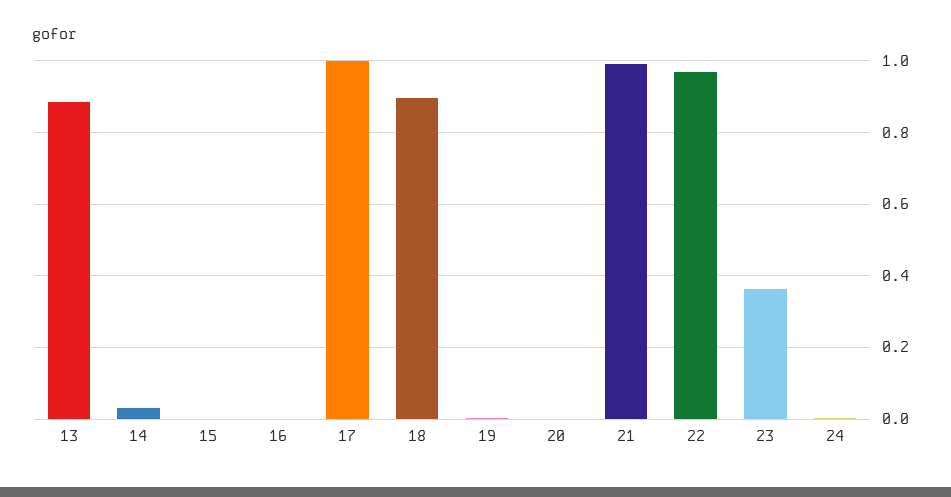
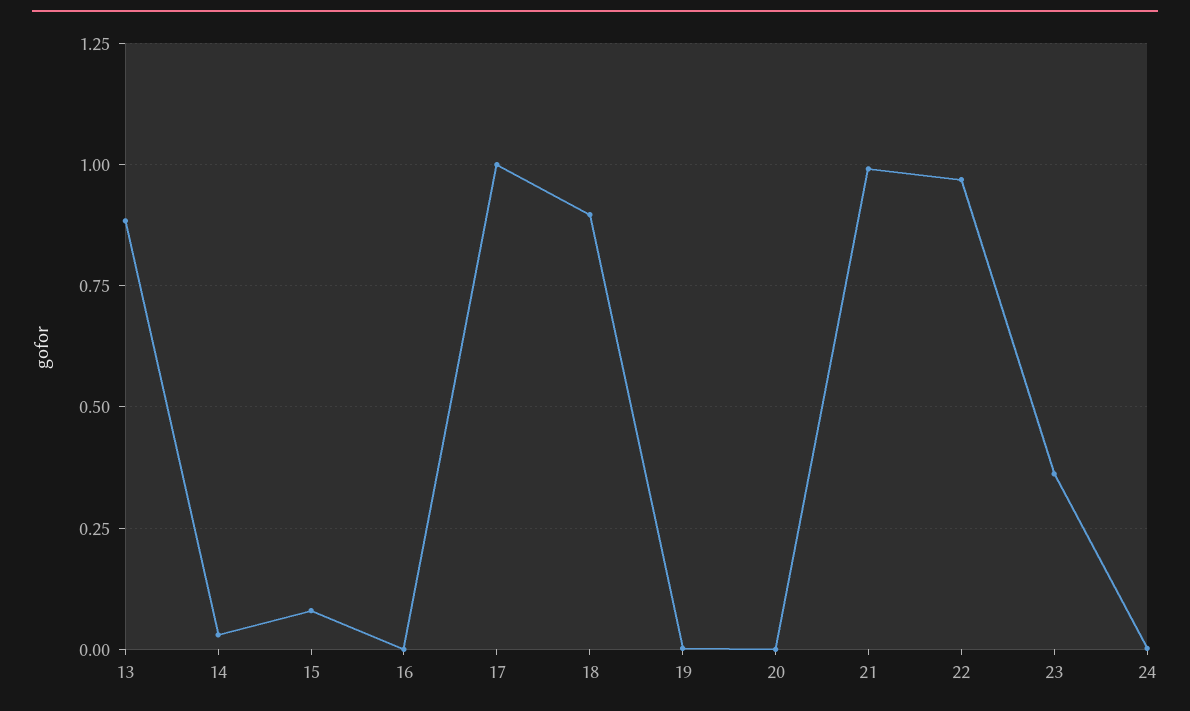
  {
    "13": 0.88,
    "14": 0.04,
-   "15": 0,
+   "15": 0.075,
    "16": 0,
    "17": 1,
    "18": 0.9,
    "19": 0,
    "20": 0,
    "21": 1,
    "22": 0.96,
    "23": 0.36,
    "24": 0
  }

